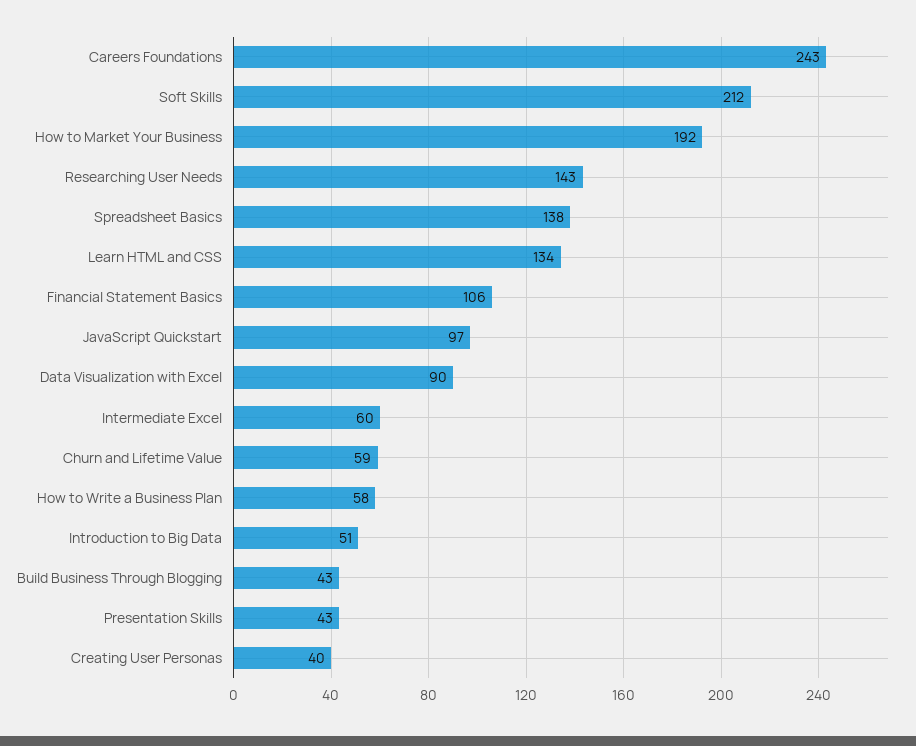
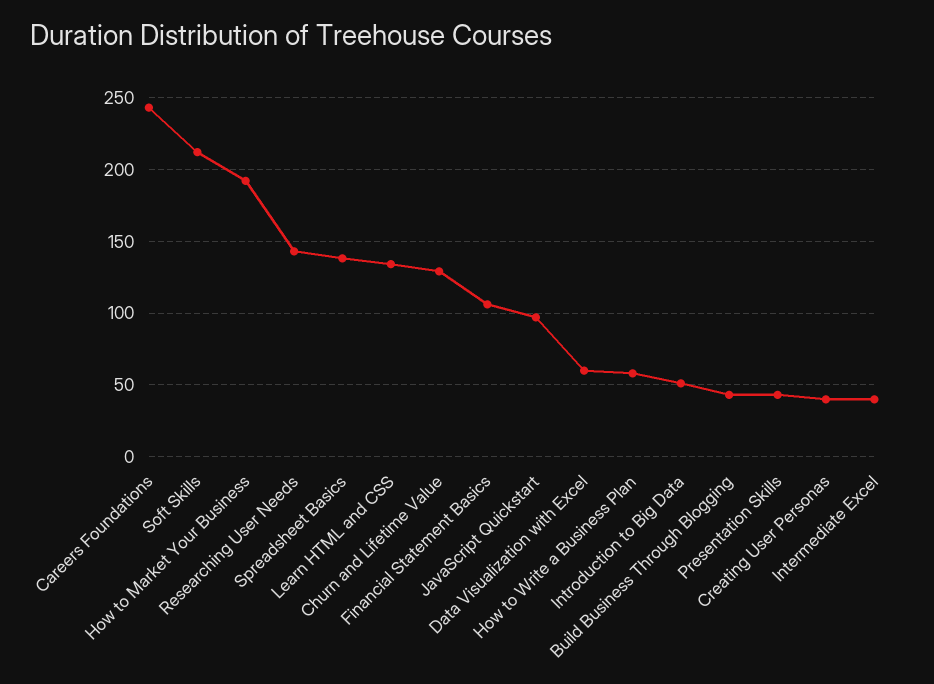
  {
    "Careers Foundations": 243,
    "Soft Skills": 212,
    "How to Market Your Business": 192,
    "Researching User Needs": 143,
    "Spreadsheet Basics": 138,
    "Learn HTML and CSS": 134,
    "Financial Statement Basics": 106,
    "JavaScript Quickstart": 97,
-   "Data Visualization with Excel": 90,
+   "Data Visualization with Excel": 60,
-   "Intermediate Excel": 60,
+   "Intermediate Excel": 40,
-   "Churn and Lifetime Value": 59,
+   "Churn and Lifetime Value": 130,
    "How to Write a Business Plan": 58,
    "Introduction to Big Data": 51,
    "Build Business Through Blogging": 43,
    "Presentation Skills": 43,
    "Creating User Personas": 40
  }

